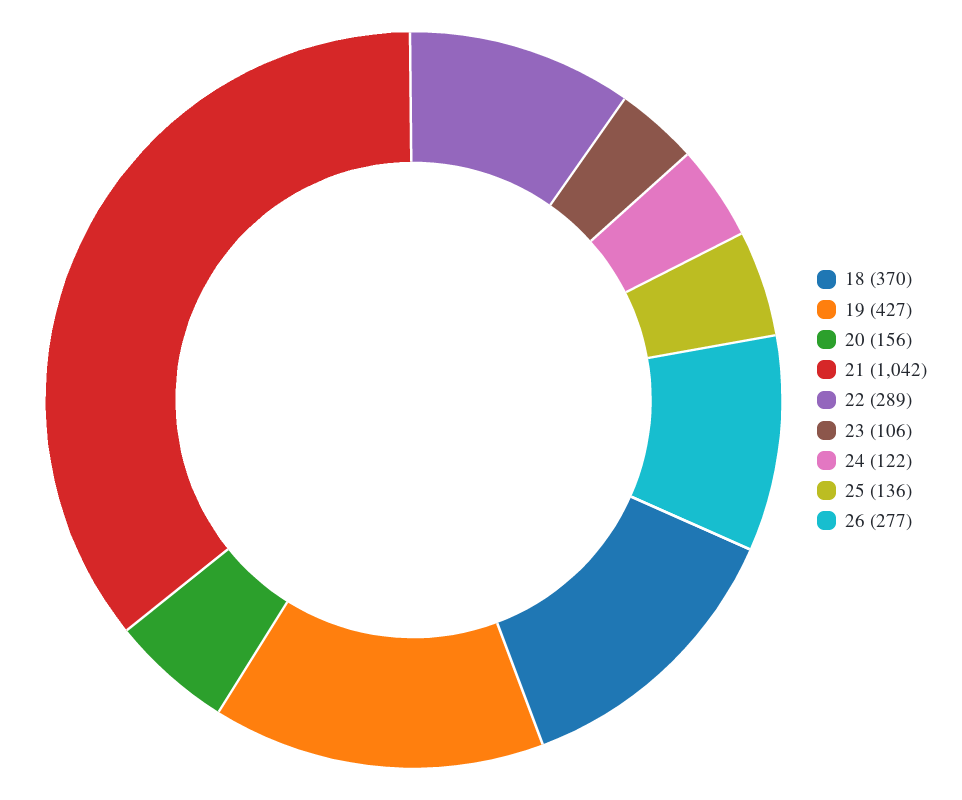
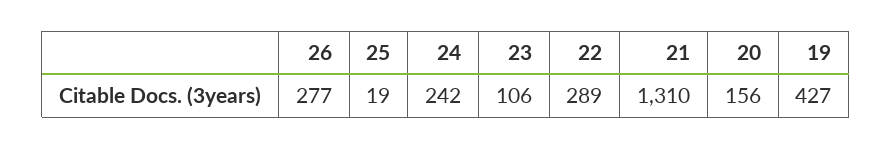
  {
-   "18": 370,
    "19": 427,
    "20": 156,
-   "21": 1042,
+   "21": 1310,
    "22": 289,
    "23": 106,
-   "24": 122,
+   "24": 242,
-   "25": 136,
+   "25": 19,
    "26": 277
  }

